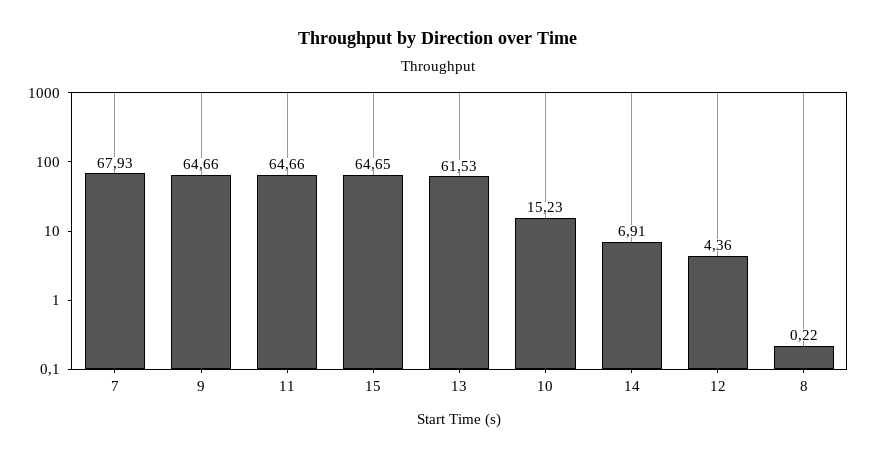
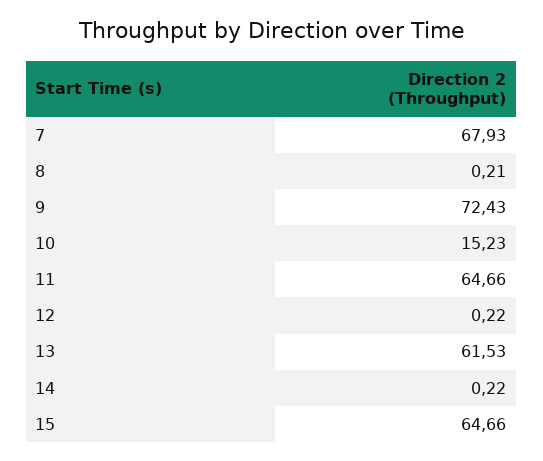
  {
    "7": 67.93,
-   "9": 64.66,
+   "9": 72.43,
    "11": 64.66,
-   "15": 64.65,
+   "15": 64.66,
    "13": 61.53,
    "10": 15.23,
-   "14": 6.91,
+   "14": 0.22,
-   "12": 4.36,
+   "12": 0.22,
-   "8": 0.22
+   "8": 0.21
  }

